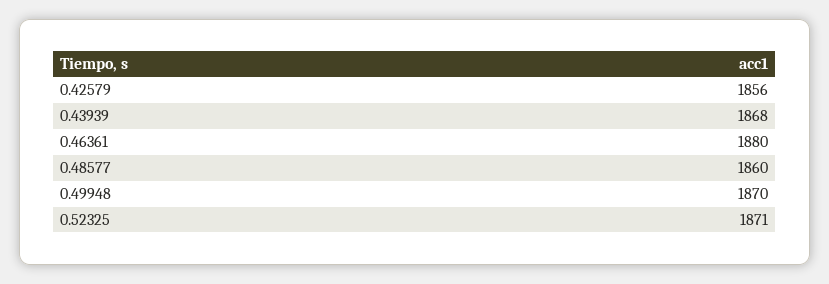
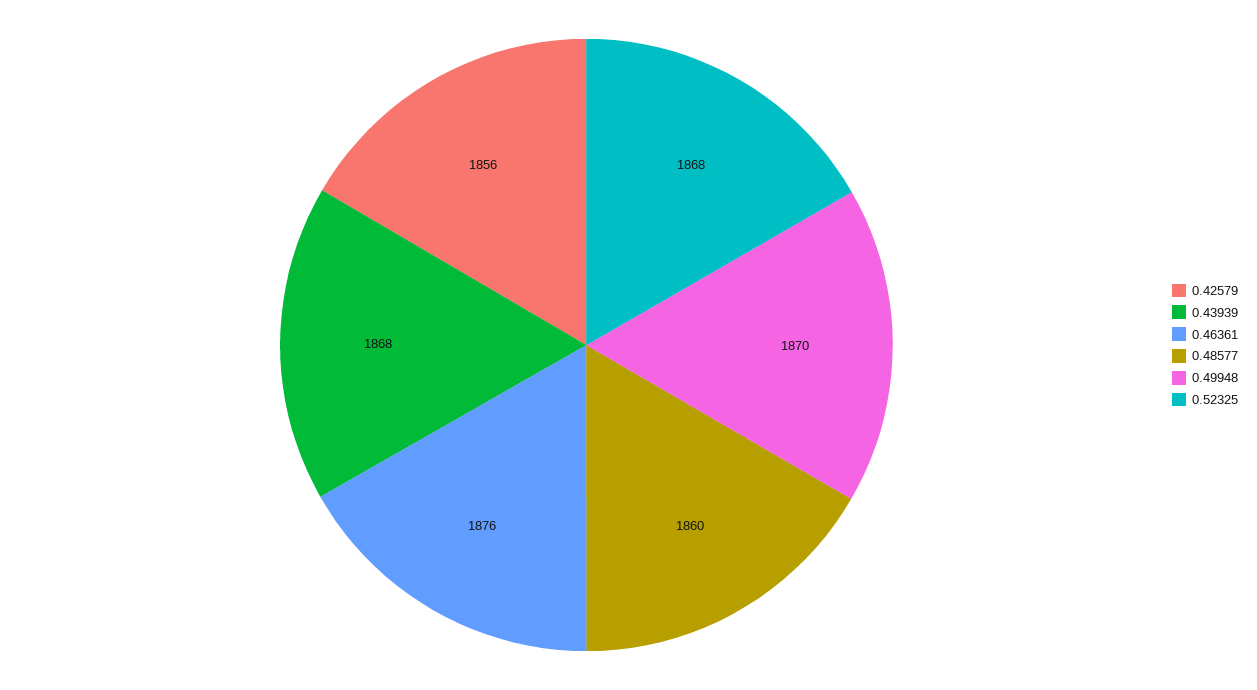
  {
    "0.42579": 1856,
    "0.43939": 1868,
-   "0.46361": 1880,
+   "0.46361": 1876,
    "0.48577": 1860,
    "0.49948": 1870,
-   "0.52325": 1871
+   "0.52325": 1868
  }

